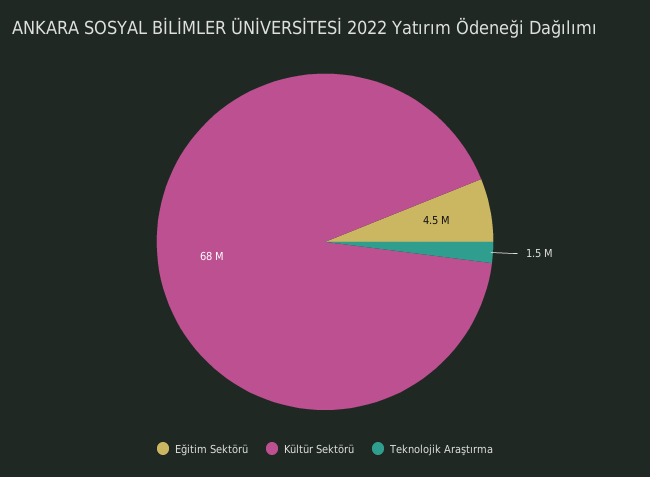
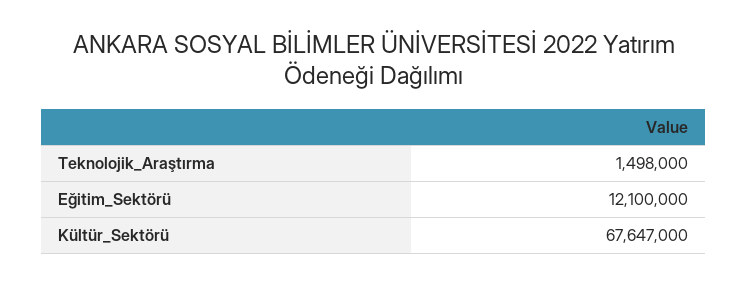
  {
-   "Eğitim Sektörü": 4500000,
+   "Eğitim Sektörü": 12100000,
    "Kültür Sektörü": 67647000,
    "Teknolojik Araştırma": 1498000
  }

